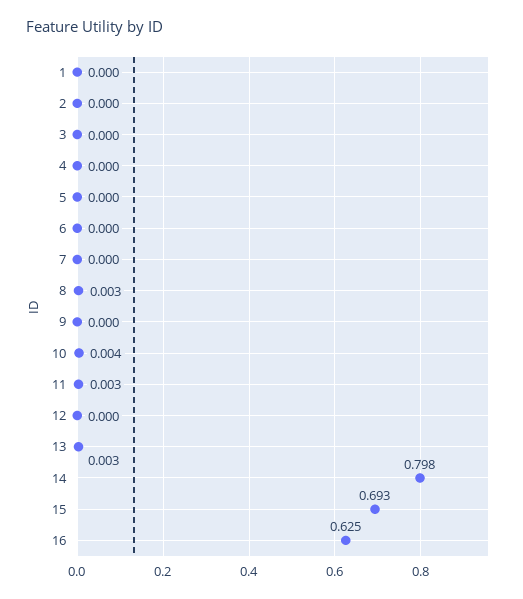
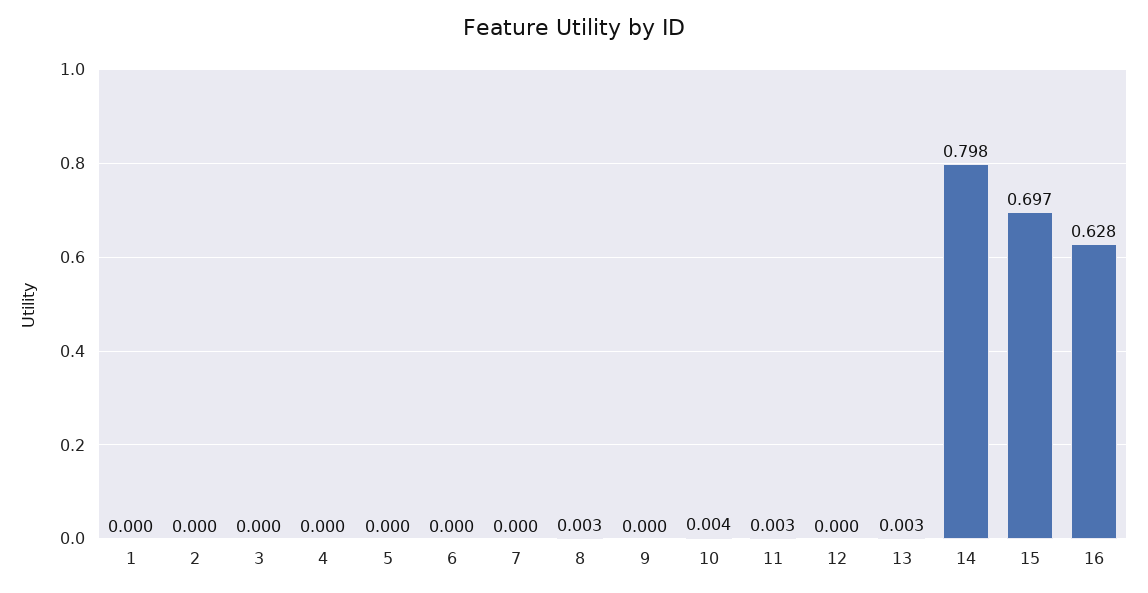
  {
    "1": 0,
    "2": 0,
    "3": 0,
    "4": 0,
    "5": 0,
    "6": 0,
    "7": 0,
    "8": 0.003,
    "9": 0,
    "10": 0.004,
    "11": 0.003,
    "12": 0,
    "13": 0.003,
    "14": 0.798,
-   "15": 0.693,
+   "15": 0.697,
-   "16": 0.625
+   "16": 0.628
  }

